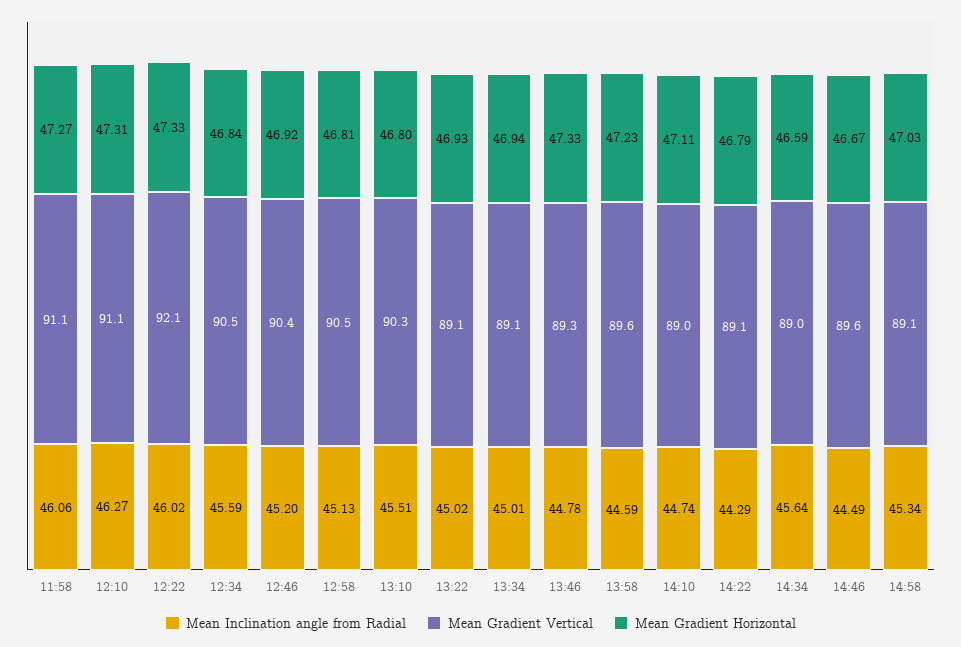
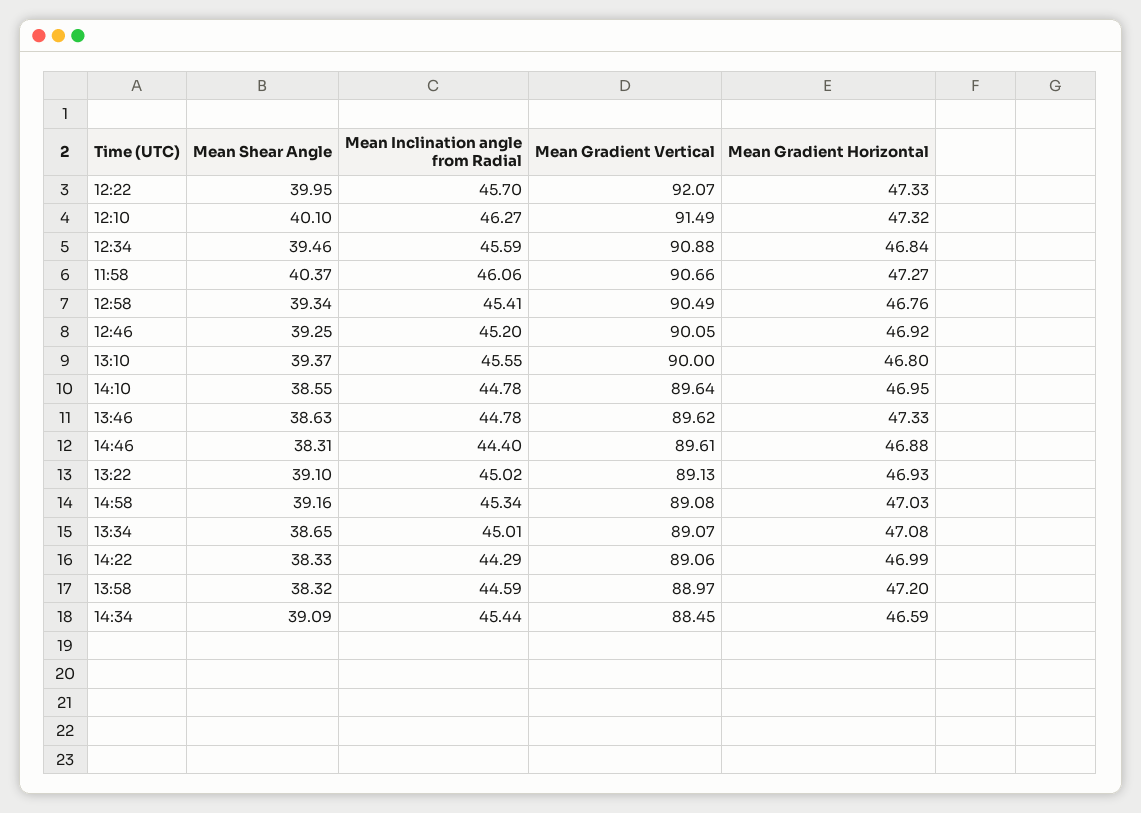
  {
    "Mean Inclination angle from Radial": {
      "11:58": 46.06,
      "12:10": 46.27,
-     "12:22": 46.02,
+     "12:22": 45.7,
      "12:34": 45.59,
      "12:46": 45.2,
-     "12:58": 45.13,
+     "12:58": 45.41,
-     "13:10": 45.51,
+     "13:10": 45.55,
      "13:22": 45.02,
      "13:34": 45.01,
      "13:46": 44.78,
      "13:58": 44.59,
-     "14:10": 44.74,
+     "14:10": 44.78,
      "14:22": 44.29,
-     "14:34": 45.64,
+     "14:34": 45.44,
-     "14:46": 44.49,
+     "14:46": 44.4,
      "14:58": 45.34
    },
    "Mean Gradient Vertical": {
-     "11:58": 91.1,
+     "11:58": 90.66,
-     "12:10": 91.1,
+     "12:10": 91.49,
      "12:22": 92.07,
-     "12:34": 90.5,
+     "12:34": 90.88,
-     "12:46": 90.4,
+     "12:46": 90.05,
      "12:58": 90.49,
-     "13:10": 90.3,
+     "13:10": 90,
      "13:22": 89.13,
      "13:34": 89.07,
-     "13:46": 89.3,
+     "13:46": 89.62,
-     "13:58": 89.6,
+     "13:58": 88.97,
-     "14:10": 89,
+     "14:10": 89.64,
      "14:22": 89.06,
-     "14:34": 89,
+     "14:34": 88.45,
      "14:46": 89.61,
      "14:58": 89.08
    },
    "Mean Gradient Horizontal": {
      "11:58": 47.27,
-     "12:10": 47.31,
+     "12:10": 47.32,
      "12:22": 47.33,
      "12:34": 46.84,
      "12:46": 46.92,
-     "12:58": 46.81,
+     "12:58": 46.76,
      "13:10": 46.8,
      "13:22": 46.93,
-     "13:34": 46.94,
+     "13:34": 47.08,
      "13:46": 47.33,
-     "13:58": 47.23,
+     "13:58": 47.2,
-     "14:10": 47.11,
+     "14:10": 46.95,
-     "14:22": 46.79,
+     "14:22": 46.99,
      "14:34": 46.59,
-     "14:46": 46.67,
+     "14:46": 46.88,
      "14:58": 47.03
-   }
+   },
+   "Mean Shear Angle": {
+     "12:22": 39.95,
+     "12:10": 40.1,
+     "12:34": 39.46,
+     "11:58": 40.37,
+     "12:58": 39.34,
+     "12:46": 39.25,
+     "13:10": 39.37,
+     "14:10": 38.55,
+     "13:46": 38.63,
+     "14:46": 38.31,
+     "13:22": 39.1,
+     "14:58": 39.16,
+     "13:34": 38.65,
+     "14:22": 38.33,
+     "13:58": 38.32,
+     "14:34": 39.09
+   }
  }

